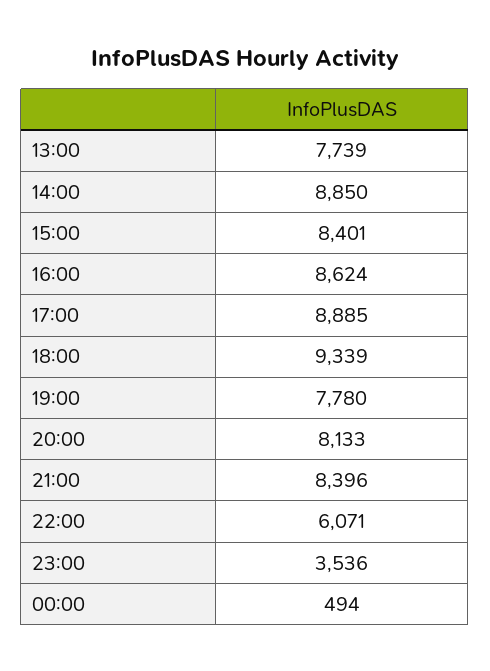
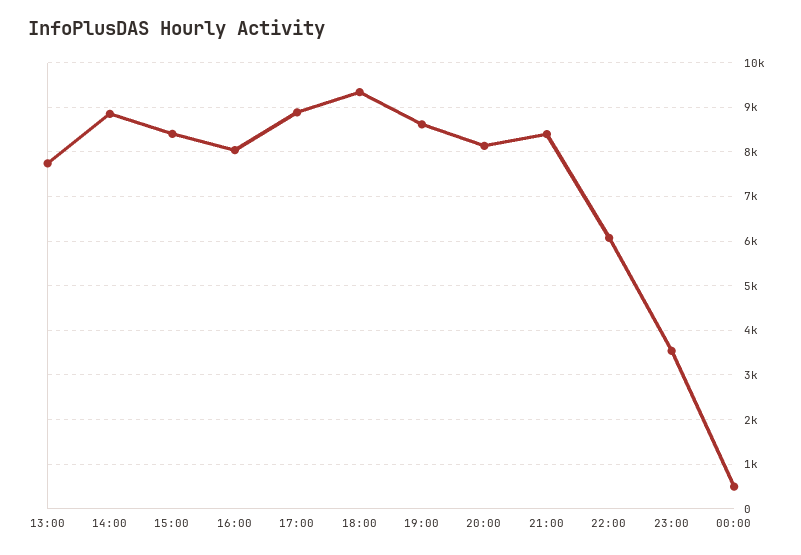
  {
    "13:00": 7739,
    "14:00": 8850,
    "15:00": 8401,
-   "16:00": 8624,
+   "16:00": 8000,
    "17:00": 8885,
    "18:00": 9339,
-   "19:00": 7780,
+   "19:00": 8600,
    "20:00": 8133,
    "21:00": 8396,
    "22:00": 6071,
    "23:00": 3536,
    "00:00": 494
  }

